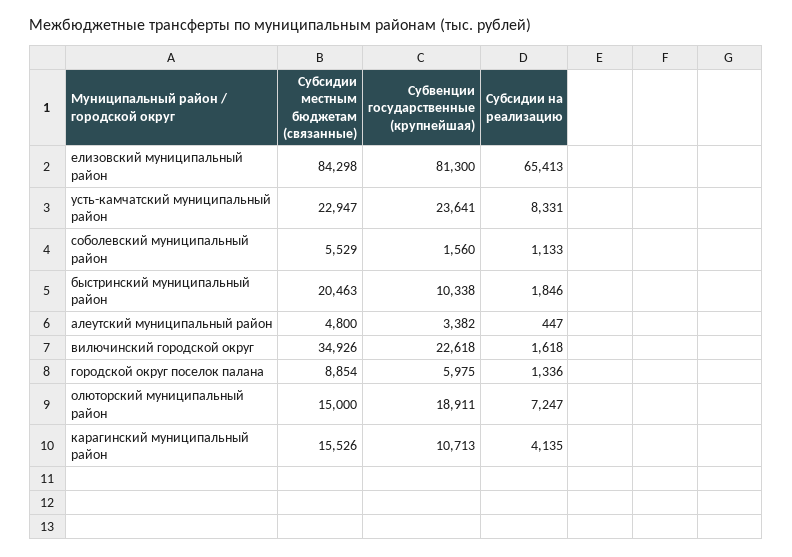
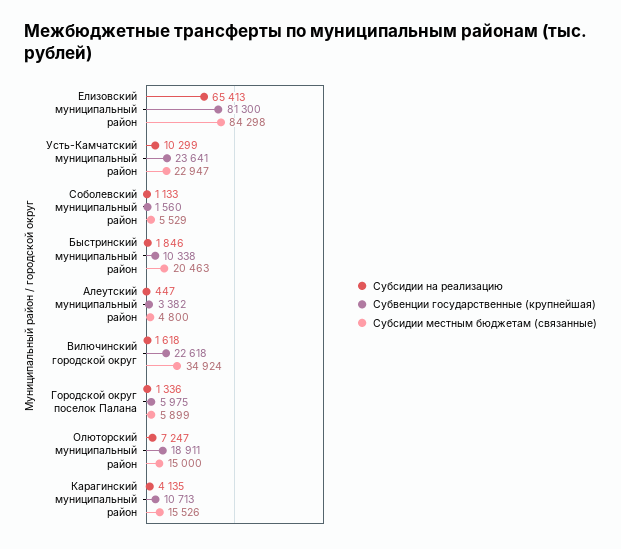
  {
    "Субсидии местным бюджетам (связанные)": {
      "елизовский муниципальный район": 84298,
      "усть-камчатский муниципальный район": 22947,
      "соболевский муниципальный район": 5529,
      "быстринский муниципальный район": 20463,
      "алеутский муниципальный район": 4800,
-     "вилючинский городской округ": 34926,
+     "вилючинский городской округ": 34924,
-     "городской округ поселок палана": 8854,
+     "городской округ поселок палана": 5899,
      "олюторский муниципальный район": 15000,
      "карагинский муниципальный район": 15526
    },
    "Субвенции государственные (крупнейшая)": {
      "елизовский муниципальный район": 81300,
      "усть-камчатский муниципальный район": 23641,
      "соболевский муниципальный район": 1560,
      "быстринский муниципальный район": 10338,
      "алеутский муниципальный район": 3382,
      "вилючинский городской округ": 22618,
      "городской округ поселок палана": 5975,
      "олюторский муниципальный район": 18911,
      "карагинский муниципальный район": 10713
    },
    "Субсидии на реализацию": {
      "елизовский муниципальный район": 65413,
-     "усть-камчатский муниципальный район": 8331,
+     "усть-камчатский муниципальный район": 10299,
      "соболевский муниципальный район": 1133,
      "быстринский муниципальный район": 1846,
      "алеутский муниципальный район": 447,
      "вилючинский городской округ": 1618,
      "городской округ поселок палана": 1336,
      "олюторский муниципальный район": 7247,
      "карагинский муниципальный район": 4135
    }
  }

